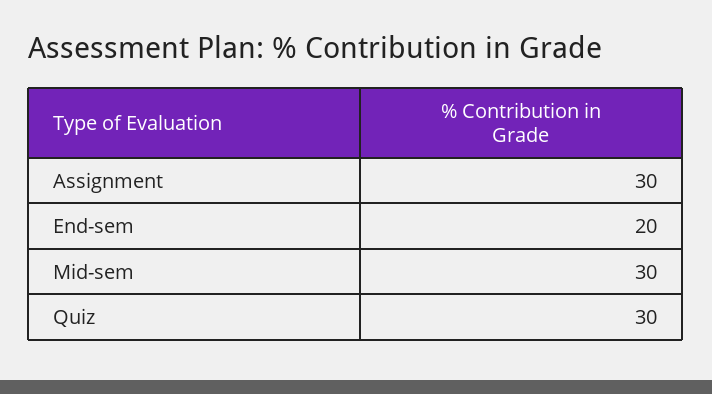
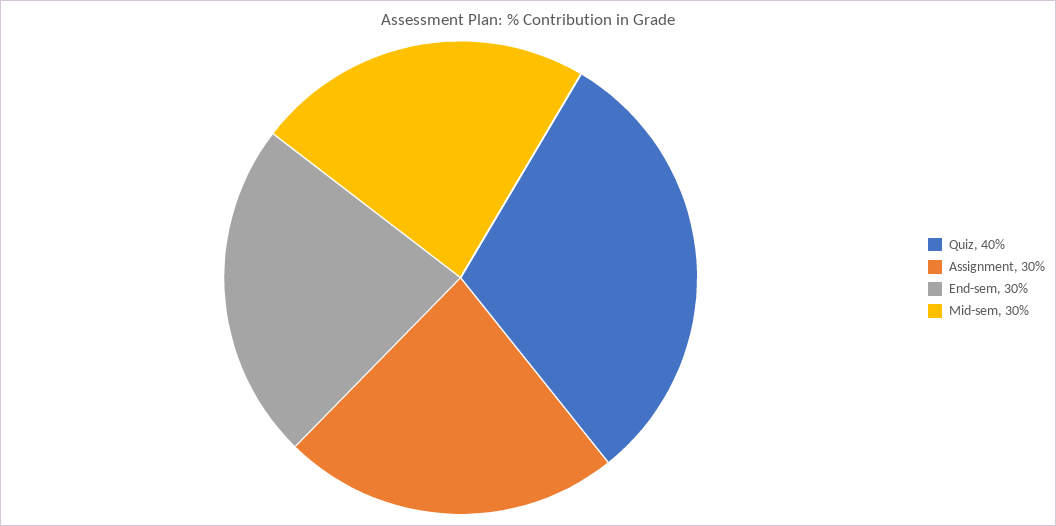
  {
    "Assignment": 30,
-   "End-sem": 20,
+   "End-sem": 30,
    "Mid-sem": 30,
-   "Quiz": 30
+   "Quiz": 40
  }

